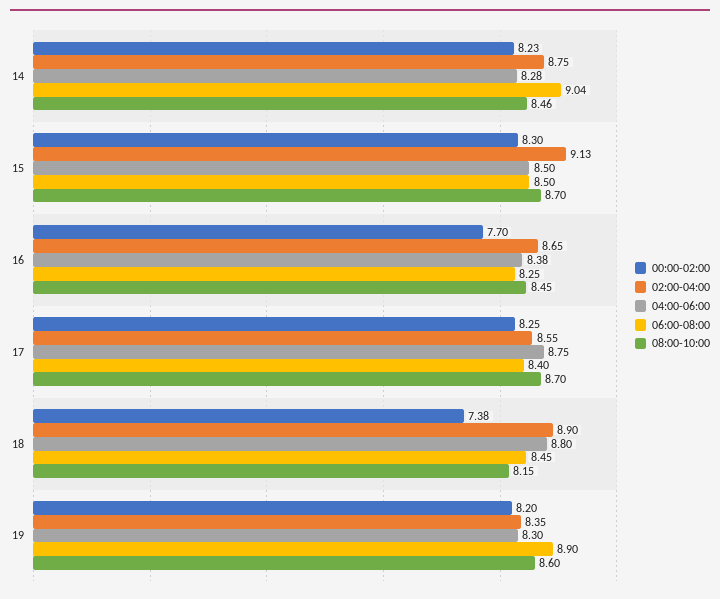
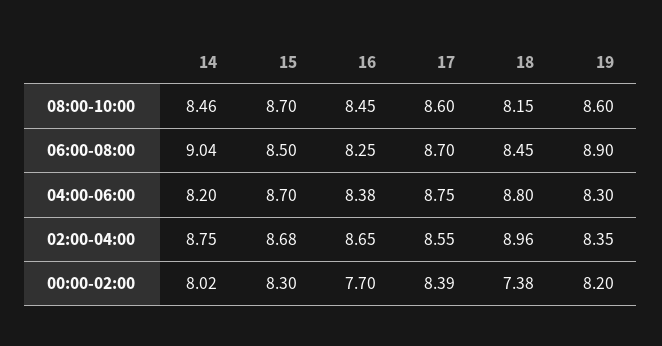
  {
    "00:00-02:00": {
-     "14": 8.23,
+     "14": 8.02,
      "15": 8.3,
      "16": 7.7,
-     "17": 8.25,
+     "17": 8.39,
      "18": 7.38,
      "19": 8.2
    },
    "02:00-04:00": {
      "14": 8.75,
-     "15": 9.13,
+     "15": 8.68,
      "16": 8.65,
      "17": 8.55,
-     "18": 8.9,
+     "18": 8.96,
      "19": 8.35
    },
    "04:00-06:00": {
-     "14": 8.28,
+     "14": 8.2,
-     "15": 8.5,
+     "15": 8.7,
      "16": 8.38,
      "17": 8.75,
      "18": 8.8,
      "19": 8.3
    },
    "06:00-08:00": {
      "14": 9.04,
      "15": 8.5,
      "16": 8.25,
-     "17": 8.4,
+     "17": 8.7,
      "18": 8.45,
      "19": 8.9
    },
    "08:00-10:00": {
      "14": 8.46,
      "15": 8.7,
      "16": 8.45,
-     "17": 8.7,
+     "17": 8.6,
      "18": 8.15,
      "19": 8.6
    }
  }

